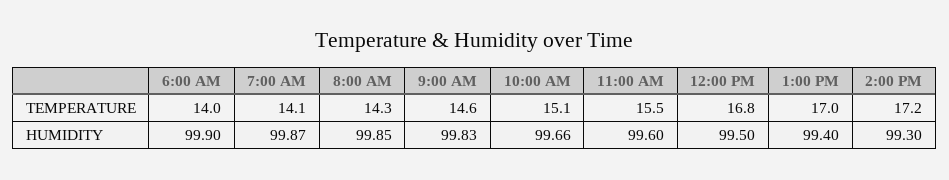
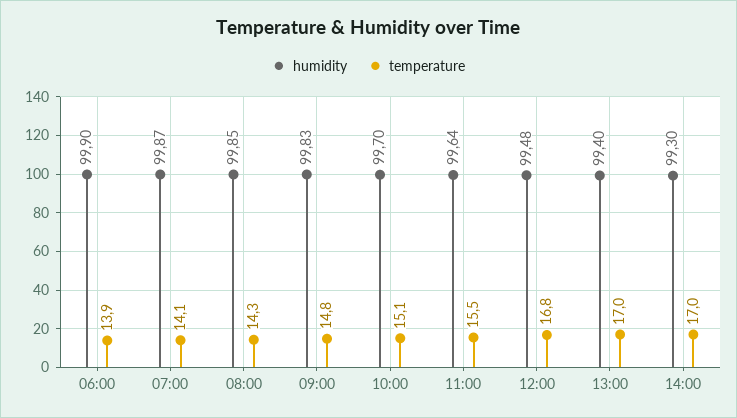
  {
    "TEMPERATURE": {
-     "6:00 AM": 14,
+     "6:00 AM": 13.9,
      "7:00 AM": 14.1,
      "8:00 AM": 14.3,
-     "9:00 AM": 14.6,
+     "9:00 AM": 14.8,
      "10:00 AM": 15.1,
      "11:00 AM": 15.5,
      "12:00 PM": 16.8,
      "1:00 PM": 17,
-     "2:00 PM": 17.2
+     "2:00 PM": 17
    },
    "HUMIDITY": {
      "6:00 AM": 99.9,
      "7:00 AM": 99.87,
      "8:00 AM": 99.85,
      "9:00 AM": 99.83,
-     "10:00 AM": 99.66,
+     "10:00 AM": 99.7,
-     "11:00 AM": 99.6,
+     "11:00 AM": 99.64,
-     "12:00 PM": 99.5,
+     "12:00 PM": 99.48,
      "1:00 PM": 99.4,
      "2:00 PM": 99.3
    }
  }

